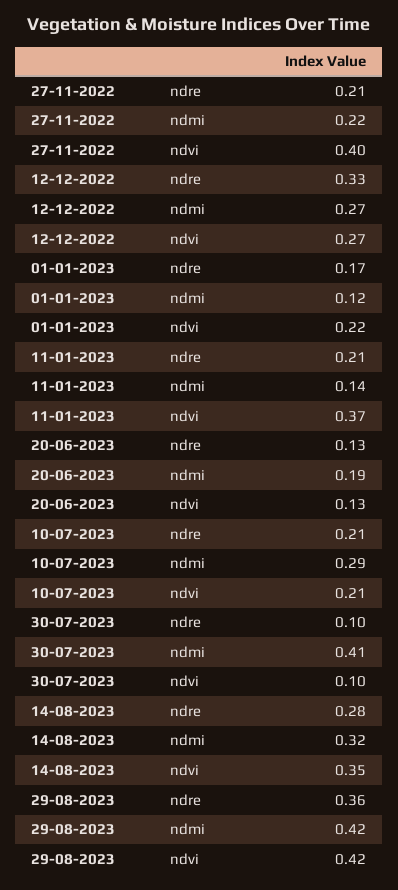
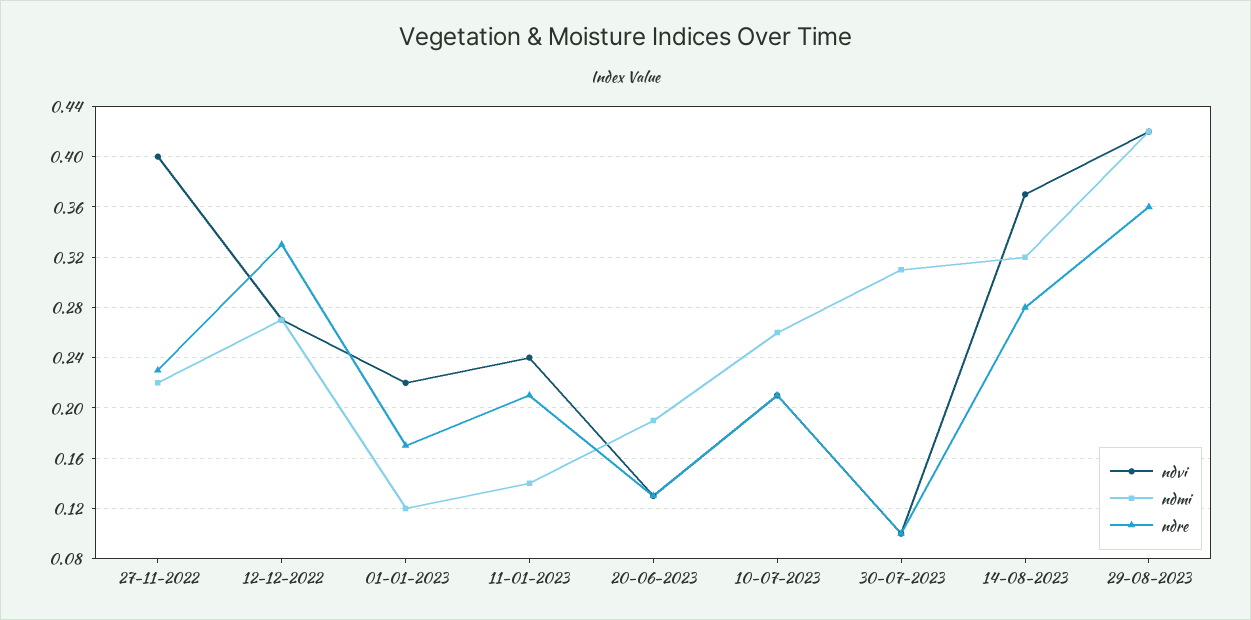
  {
    "ndre": {
-     "27-11-2022": 0.21,
+     "27-11-2022": 0.23,
      "12-12-2022": 0.33,
      "01-01-2023": 0.17,
      "11-01-2023": 0.21,
      "20-06-2023": 0.13,
      "10-07-2023": 0.21,
      "30-07-2023": 0.1,
      "14-08-2023": 0.28,
      "29-08-2023": 0.36
    },
    "ndmi": {
      "27-11-2022": 0.22,
      "12-12-2022": 0.27,
      "01-01-2023": 0.12,
      "11-01-2023": 0.14,
      "20-06-2023": 0.19,
-     "10-07-2023": 0.29,
+     "10-07-2023": 0.26,
-     "30-07-2023": 0.41,
+     "30-07-2023": 0.31,
      "14-08-2023": 0.32,
      "29-08-2023": 0.42
    },
    "ndvi": {
      "27-11-2022": 0.4,
      "12-12-2022": 0.27,
      "01-01-2023": 0.22,
-     "11-01-2023": 0.37,
+     "11-01-2023": 0.24,
      "20-06-2023": 0.13,
      "10-07-2023": 0.21,
      "30-07-2023": 0.1,
-     "14-08-2023": 0.35,
+     "14-08-2023": 0.37,
      "29-08-2023": 0.42
    }
  }

